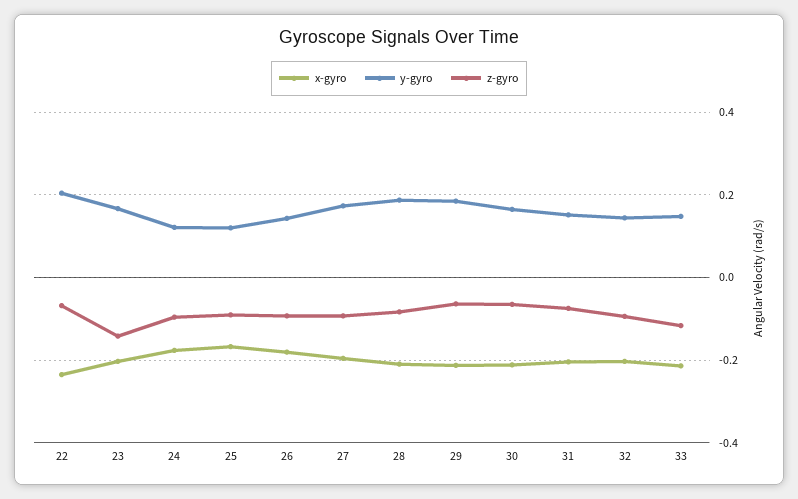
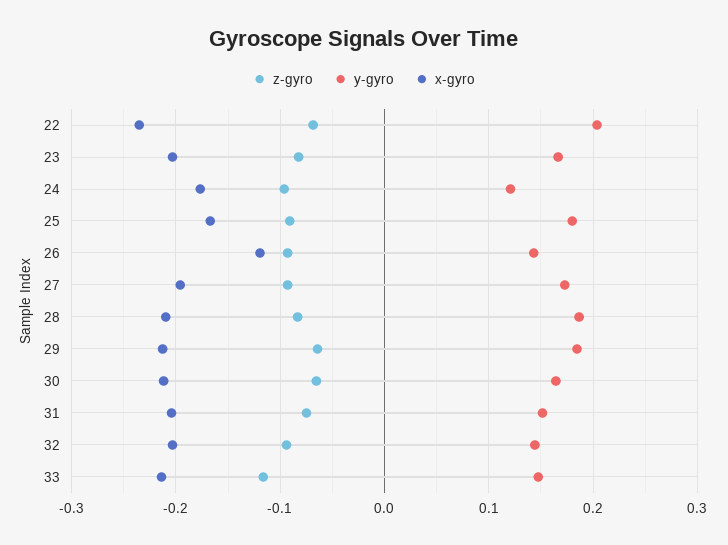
  {
    "x-gyro": {
      "22": -0.24,
      "23": -0.2,
      "24": -0.18,
      "25": -0.17,
-     "26": -0.18,
+     "26": -0.12,
      "27": -0.2,
      "28": -0.21,
      "29": -0.21,
      "30": -0.21,
      "31": -0.2,
      "32": -0.2,
      "33": -0.21
    },
    "y-gyro": {
      "22": 0.2,
      "23": 0.17,
      "24": 0.12,
-     "25": 0.12,
+     "25": 0.18,
      "26": 0.14,
      "27": 0.17,
      "28": 0.19,
      "29": 0.18,
      "30": 0.16,
      "31": 0.15,
      "32": 0.14,
      "33": 0.15
    },
    "z-gyro": {
      "22": -0.07,
-     "23": -0.14,
+     "23": -0.08,
      "24": -0.1,
      "25": -0.09,
      "26": -0.09,
      "27": -0.09,
      "28": -0.08,
      "29": -0.06,
      "30": -0.07,
      "31": -0.07,
      "32": -0.09,
      "33": -0.12
    }
  }

